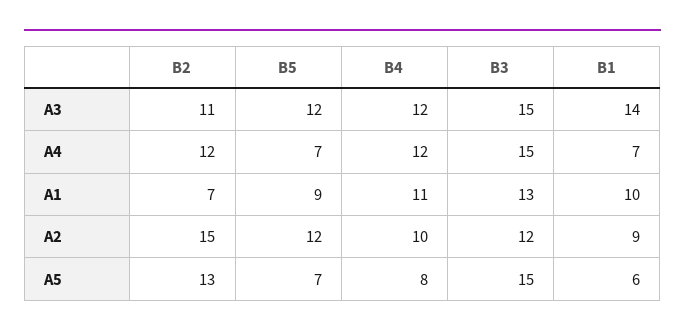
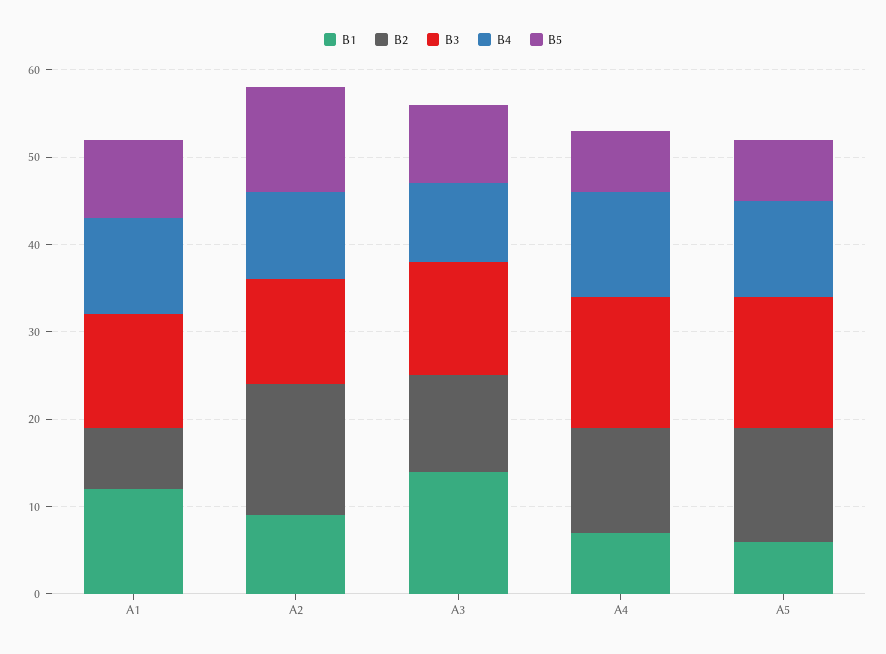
  {
    "B2": {
      "A3": 11,
      "A4": 12,
      "A1": 7,
      "A2": 15,
      "A5": 13
    },
    "B5": {
-     "A3": 12,
+     "A3": 9,
      "A4": 7,
      "A1": 9,
      "A2": 12,
      "A5": 7
    },
    "B4": {
-     "A3": 12,
+     "A3": 9,
      "A4": 12,
      "A1": 11,
      "A2": 10,
-     "A5": 8
+     "A5": 11
    },
    "B3": {
-     "A3": 15,
+     "A3": 13,
      "A4": 15,
      "A1": 13,
      "A2": 12,
      "A5": 15
    },
    "B1": {
      "A3": 14,
      "A4": 7,
-     "A1": 10,
+     "A1": 12,
      "A2": 9,
      "A5": 6
    }
  }

